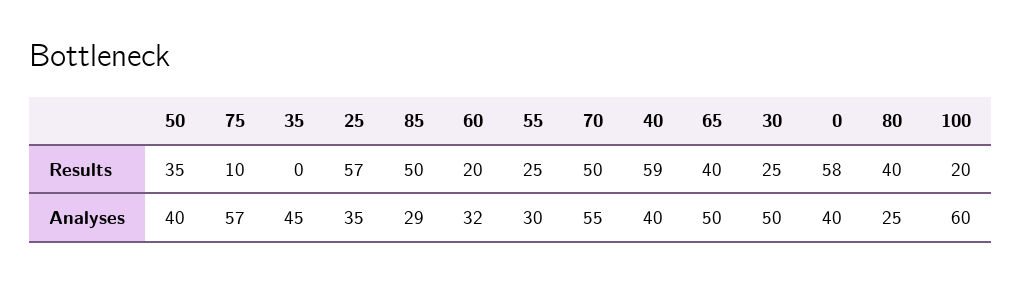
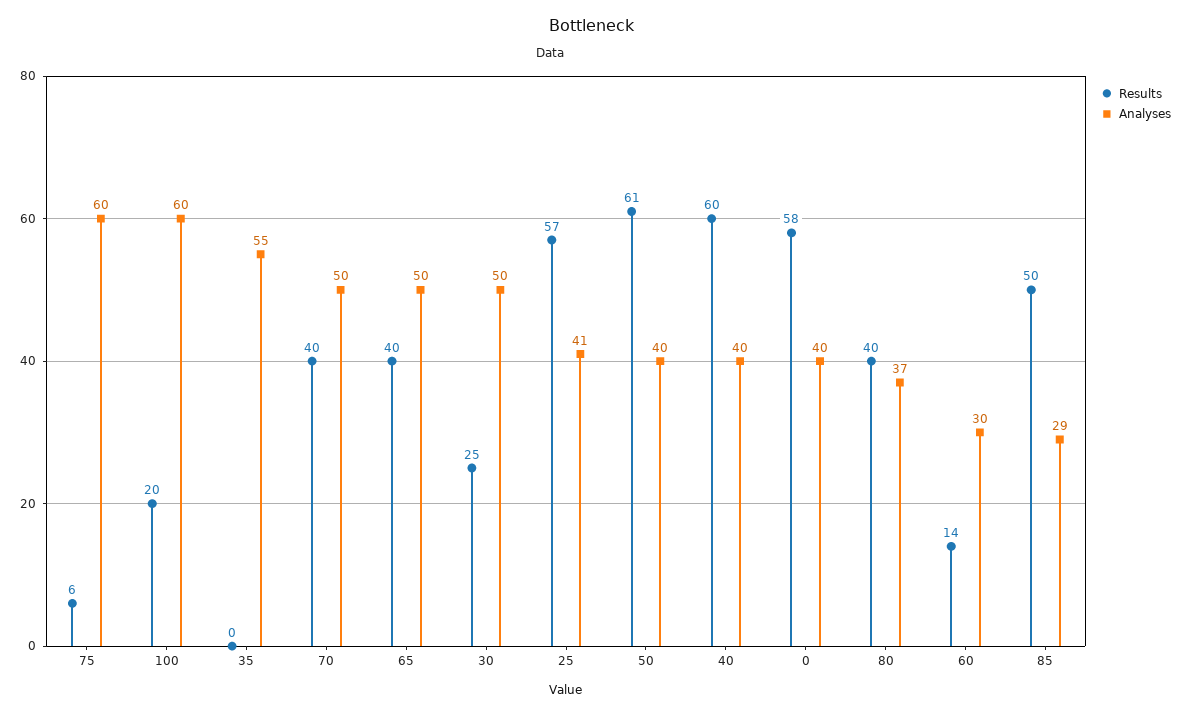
  {
    "Results": {
-     "50": 35,
+     "50": 61,
-     "75": 10,
+     "75": 6,
      "35": 0,
      "25": 57,
      "85": 50,
-     "60": 20,
+     "60": 14,
-     "55": 25,
-     "70": 50,
+     "70": 40,
-     "40": 59,
+     "40": 60,
      "65": 40,
      "30": 25,
      "0": 58,
      "80": 40,
      "100": 20
    },
    "Analyses": {
      "50": 40,
-     "75": 57,
+     "75": 60,
-     "35": 45,
+     "35": 55,
-     "25": 35,
+     "25": 41,
      "85": 29,
-     "60": 32,
+     "60": 30,
-     "55": 30,
-     "70": 55,
+     "70": 50,
      "40": 40,
      "65": 50,
      "30": 50,
      "0": 40,
-     "80": 25,
+     "80": 37,
      "100": 60
    }
  }

